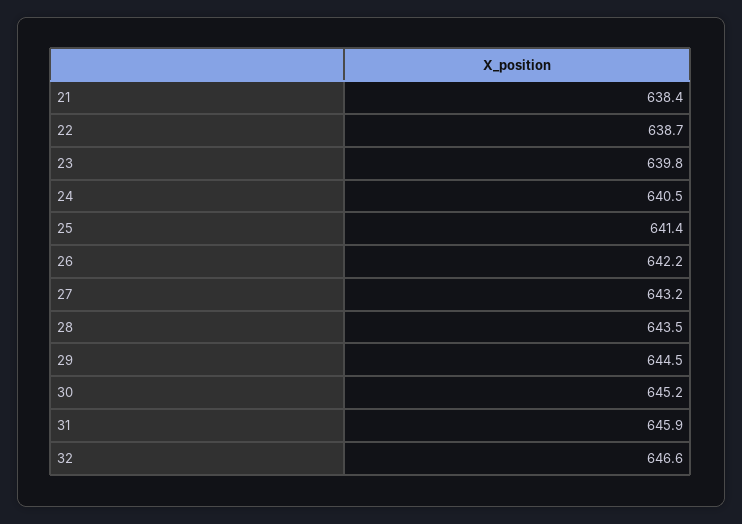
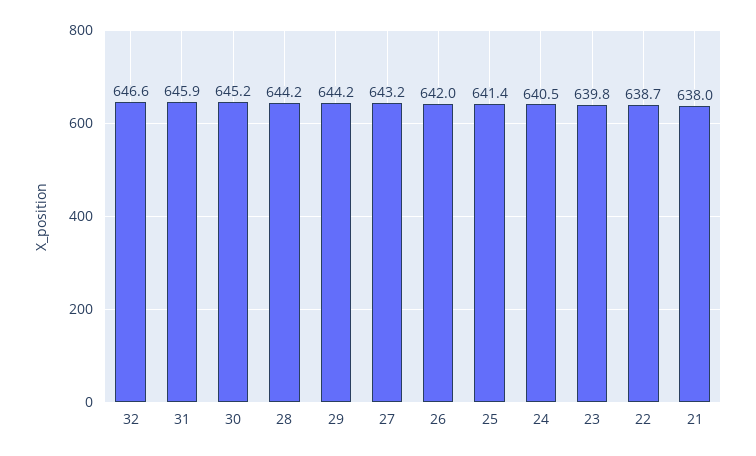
  {
-   "21": 638.4,
+   "21": 638,
    "22": 638.7,
    "23": 639.8,
    "24": 640.5,
    "25": 641.4,
-   "26": 642.2,
+   "26": 642,
    "27": 643.2,
-   "28": 643.5,
+   "28": 644.2,
-   "29": 644.5,
+   "29": 644.2,
    "30": 645.2,
    "31": 645.9,
    "32": 646.6
  }

